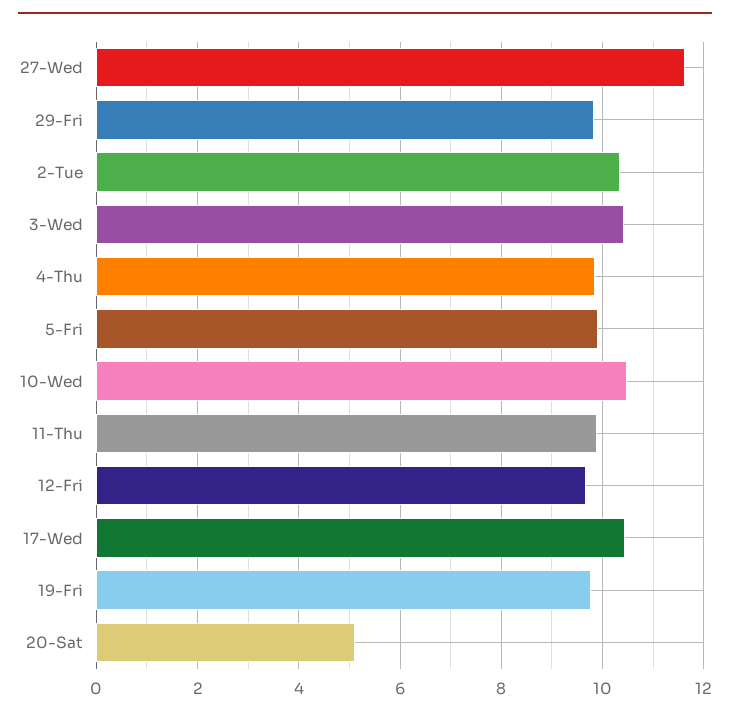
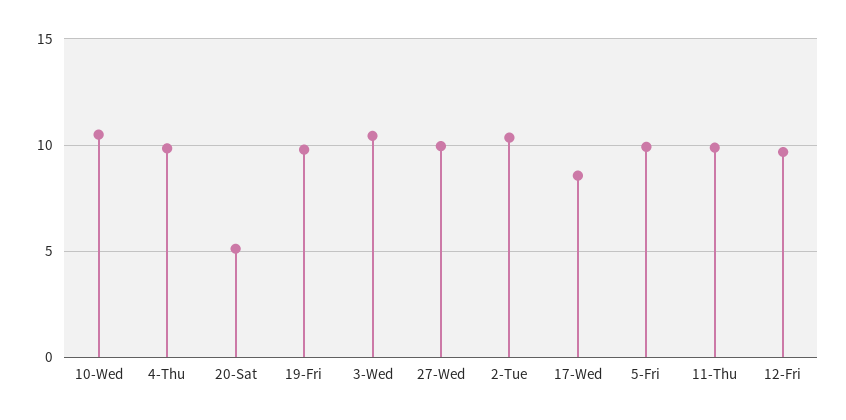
  {
-   "27-Wed": 11.6,
+   "27-Wed": 10,
-   "29-Fri": 9.8,
    "2-Tue": 10.4,
    "3-Wed": 10.4,
    "4-Thu": 9.8,
    "5-Fri": 10,
    "10-Wed": 10.4,
    "11-Thu": 9.8,
    "12-Fri": 9.6,
-   "17-Wed": 10.4,
+   "17-Wed": 8.5,
    "19-Fri": 9.8,
    "20-Sat": 5.2
  }

